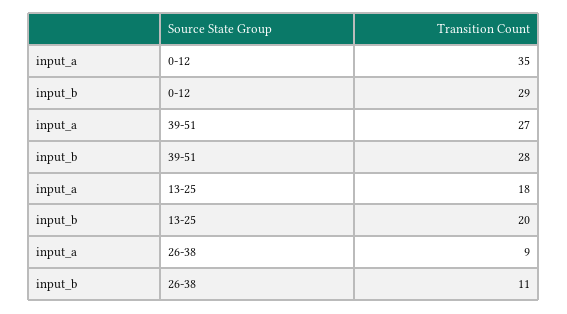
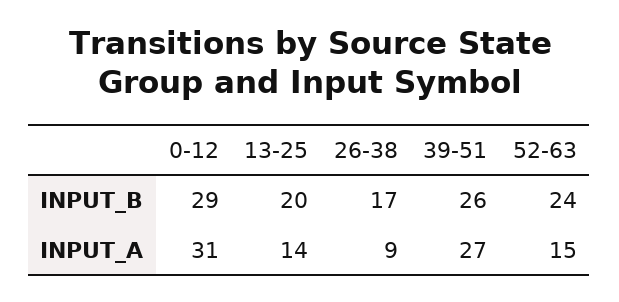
  {
    "input_a": {
-     "0-12": 35,
+     "0-12": 31,
      "39-51": 27,
-     "13-25": 18,
+     "13-25": 14,
-     "26-38": 9
+     "26-38": 9,
+     "52-63": 15
    },
    "input_b": {
      "0-12": 29,
-     "39-51": 28,
+     "39-51": 26,
      "13-25": 20,
-     "26-38": 11
+     "26-38": 17,
+     "52-63": 24
    }
  }

